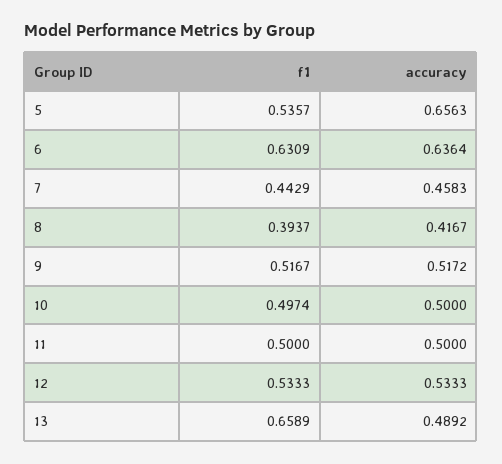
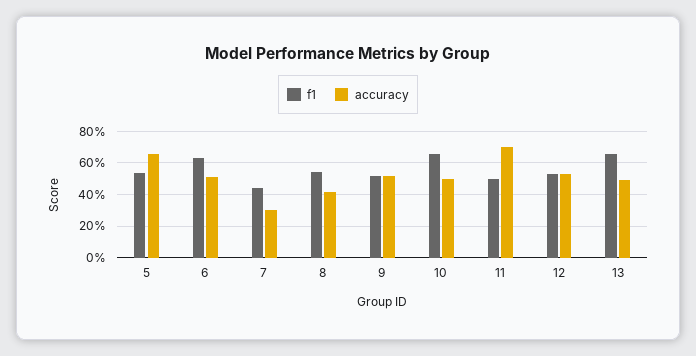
  {
    "f1": {
      "5": 0.5357,
      "6": 0.6309,
      "7": 0.4429,
-     "8": 0.3937,
+     "8": 0.55,
      "9": 0.5167,
-     "10": 0.4974,
+     "10": 0.65,
      "11": 0.5,
      "12": 0.5333,
      "13": 0.6589
    },
    "accuracy": {
      "5": 0.6563,
-     "6": 0.6364,
+     "6": 0.5,
-     "7": 0.4583,
+     "7": 0.3,
      "8": 0.4167,
      "9": 0.5172,
      "10": 0.5,
-     "11": 0.5,
+     "11": 0.7,
      "12": 0.5333,
      "13": 0.4892
    }
  }

